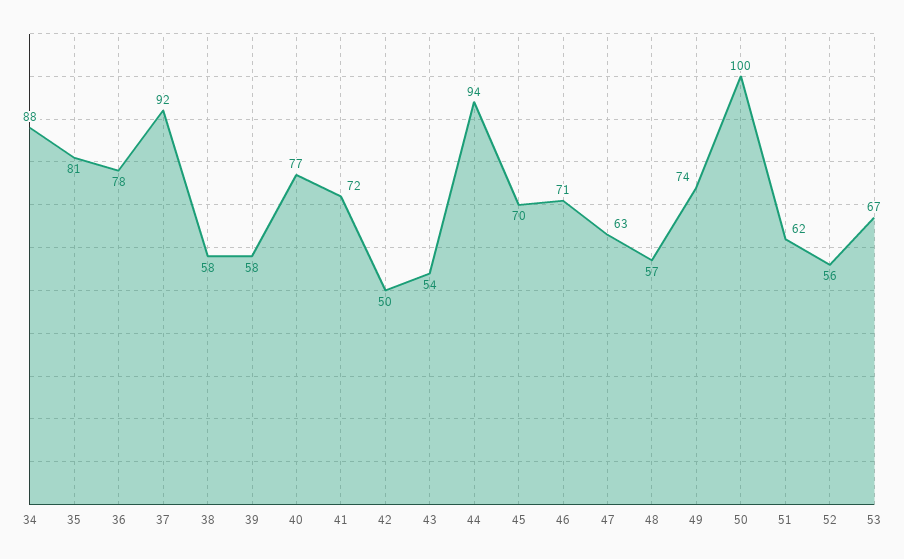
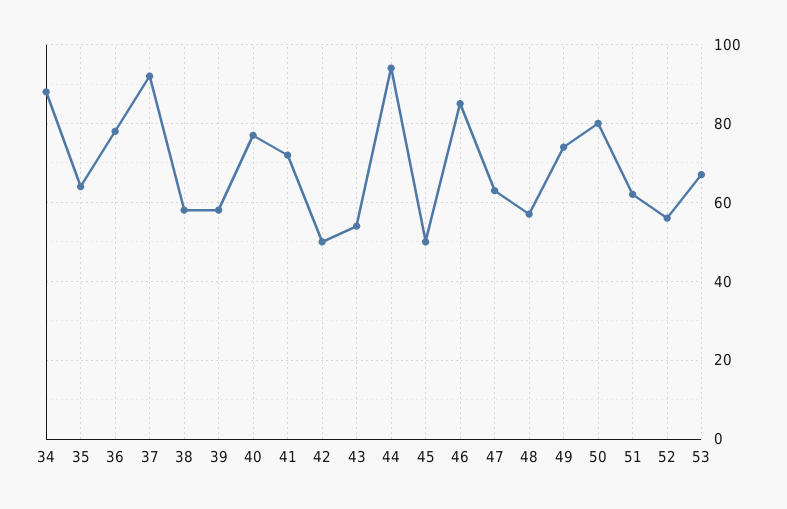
  {
    "34": 88,
-   "35": 81,
+   "35": 65,
    "36": 78,
    "37": 92,
    "38": 58,
    "39": 58,
    "40": 77,
    "41": 72,
    "42": 50,
    "43": 54,
    "44": 94,
-   "45": 70,
+   "45": 50,
-   "46": 71,
+   "46": 85,
    "47": 63,
    "48": 57,
    "49": 74,
-   "50": 100,
+   "50": 80,
    "51": 62,
    "52": 56,
    "53": 67
  }

